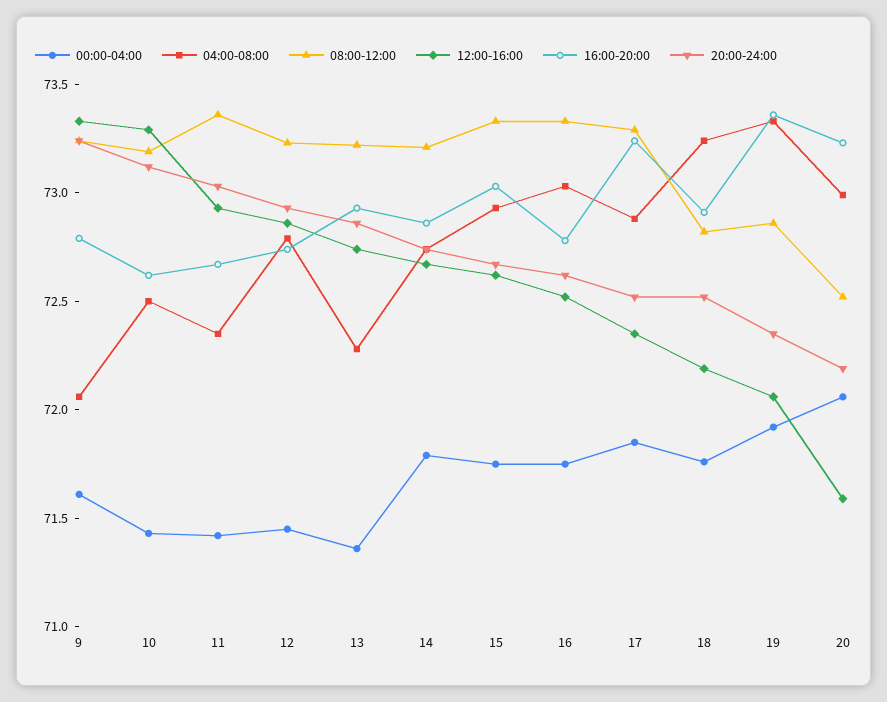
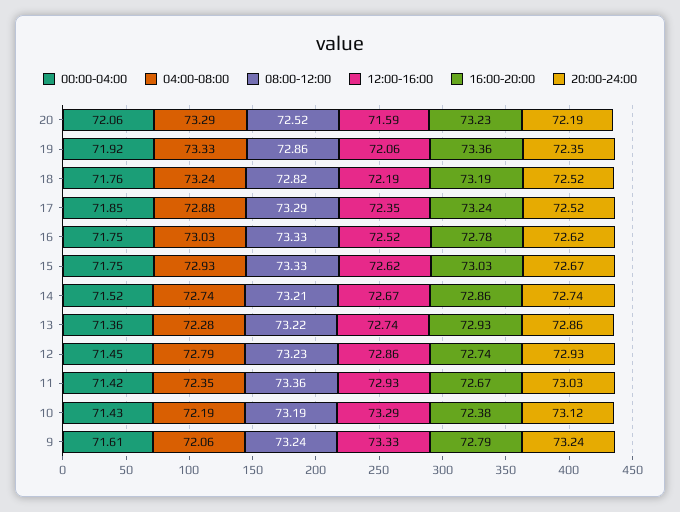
  {
    "00:00-04:00": {
      "9": 71.61,
      "10": 71.43,
      "11": 71.42,
      "12": 71.45,
      "13": 71.36,
-     "14": 71.8,
+     "14": 71.52,
      "15": 71.75,
      "16": 71.75,
      "17": 71.85,
      "18": 71.76,
      "19": 71.92,
      "20": 72.06
    },
    "04:00-08:00": {
      "9": 72.06,
-     "10": 72.5,
+     "10": 72.19,
      "11": 72.35,
      "12": 72.79,
      "13": 72.28,
      "14": 72.74,
      "15": 72.93,
      "16": 73.03,
      "17": 72.88,
      "18": 73.24,
      "19": 73.33,
-     "20": 73
+     "20": 73.29
    },
    "08:00-12:00": {
      "9": 73.24,
      "10": 73.19,
      "11": 73.36,
      "12": 73.23,
      "13": 73.22,
      "14": 73.21,
      "15": 73.33,
      "16": 73.33,
      "17": 73.29,
      "18": 72.82,
      "19": 72.86,
      "20": 72.52
    },
    "12:00-16:00": {
      "9": 73.33,
      "10": 73.29,
      "11": 72.93,
      "12": 72.86,
      "13": 72.74,
      "14": 72.67,
      "15": 72.62,
      "16": 72.52,
      "17": 72.35,
      "18": 72.19,
      "19": 72.06,
      "20": 71.59
    },
    "16:00-20:00": {
      "9": 72.79,
-     "10": 72.6,
+     "10": 72.38,
      "11": 72.67,
      "12": 72.74,
      "13": 72.93,
      "14": 72.86,
      "15": 73.03,
      "16": 72.78,
      "17": 73.24,
-     "18": 72.9,
+     "18": 73.19,
      "19": 73.36,
      "20": 73.23
    },
    "20:00-24:00": {
      "9": 73.24,
      "10": 73.12,
      "11": 73.03,
      "12": 72.93,
      "13": 72.86,
      "14": 72.74,
      "15": 72.67,
      "16": 72.62,
      "17": 72.52,
      "18": 72.52,
      "19": 72.35,
      "20": 72.19
    }
  }

